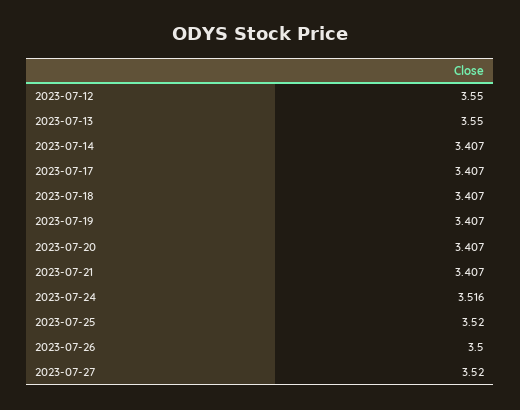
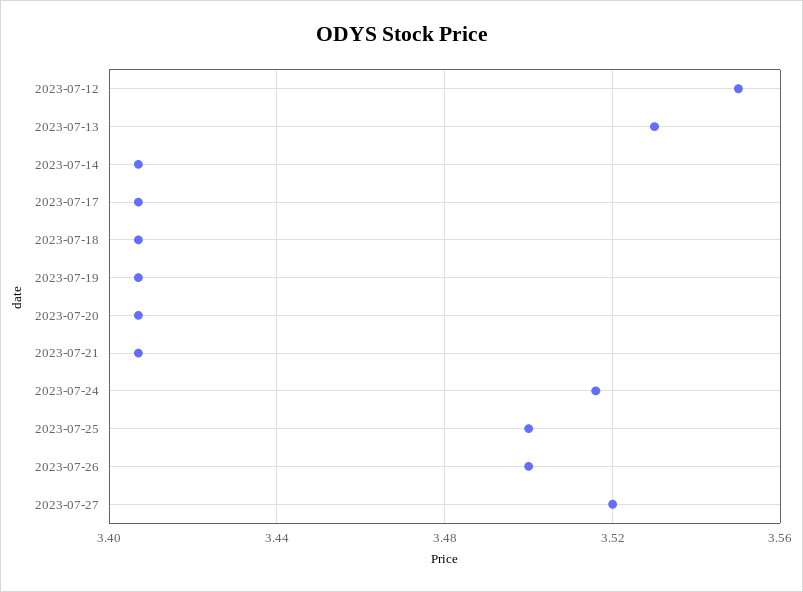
  {
    "2023-07-12": 3.55,
-   "2023-07-13": 3.55,
+   "2023-07-13": 3.53,
    "2023-07-14": 3.407,
    "2023-07-17": 3.407,
    "2023-07-18": 3.407,
    "2023-07-19": 3.407,
    "2023-07-20": 3.407,
    "2023-07-21": 3.407,
    "2023-07-24": 3.516,
-   "2023-07-25": 3.52,
+   "2023-07-25": 3.5,
    "2023-07-26": 3.5,
    "2023-07-27": 3.52
  }

